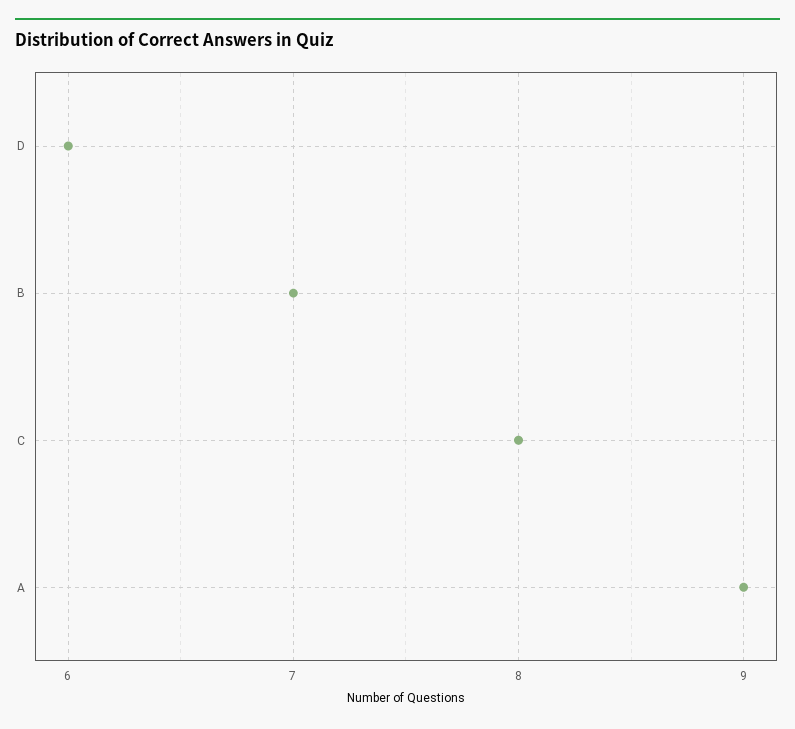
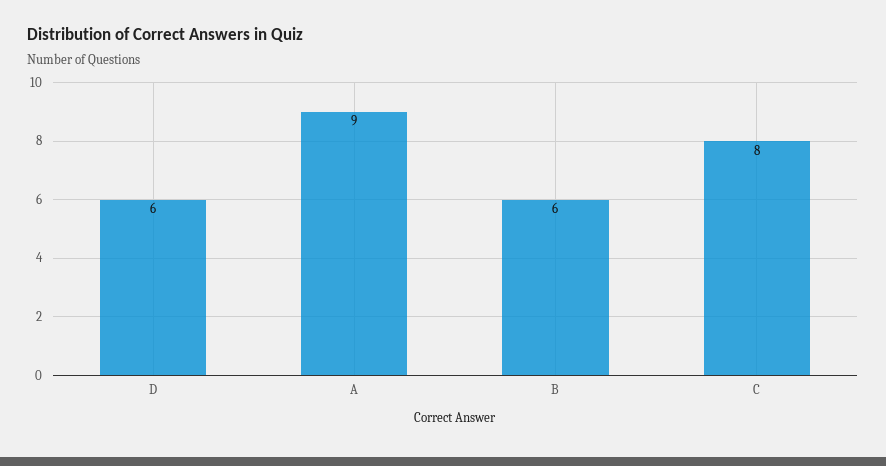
  {
    "D": 6,
-   "B": 7,
+   "B": 6,
    "C": 8,
    "A": 9
  }

